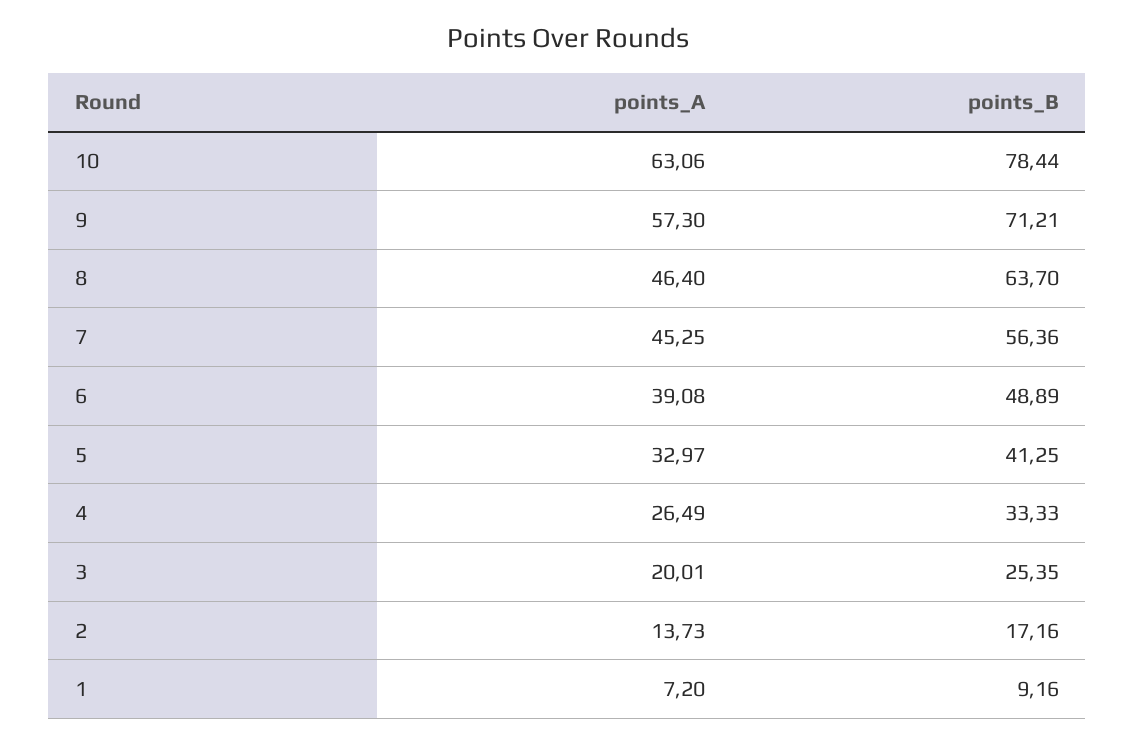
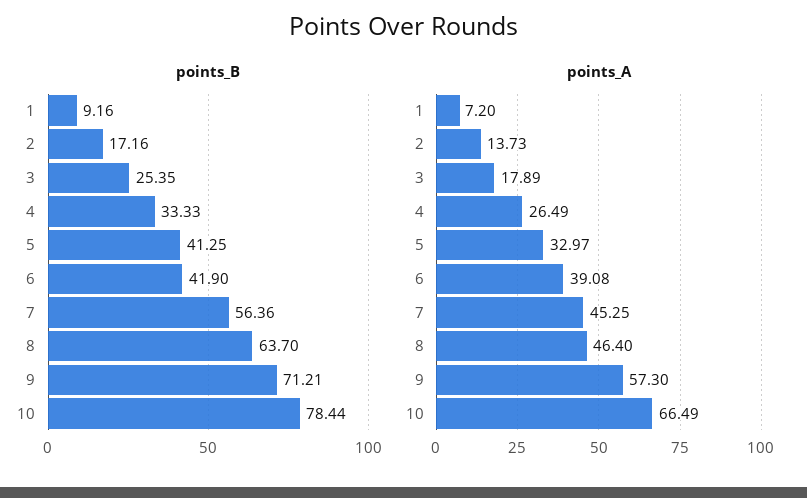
  {
    "points_A": {
-     "10": 63.06,
+     "10": 66.49,
      "9": 57.3,
      "8": 46.4,
      "7": 45.25,
      "6": 39.08,
      "5": 32.97,
      "4": 26.49,
-     "3": 20.01,
+     "3": 17.89,
      "2": 13.73,
      "1": 7.2
    },
    "points_B": {
      "10": 78.44,
      "9": 71.21,
      "8": 63.7,
      "7": 56.36,
-     "6": 48.89,
+     "6": 41.9,
      "5": 41.25,
      "4": 33.33,
      "3": 25.35,
      "2": 17.16,
      "1": 9.16
    }
  }

